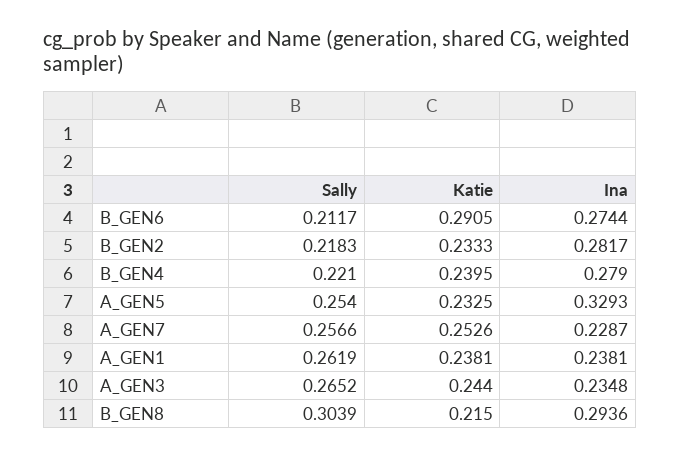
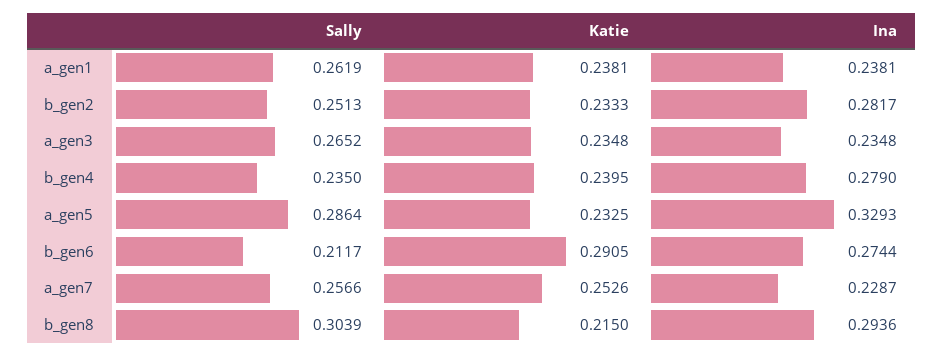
  {
    "Sally": {
      "B_GEN6": 0.2117,
-     "B_GEN2": 0.2183,
+     "B_GEN2": 0.2513,
-     "B_GEN4": 0.221,
+     "B_GEN4": 0.235,
-     "A_GEN5": 0.254,
+     "A_GEN5": 0.2864,
      "A_GEN7": 0.2566,
      "A_GEN1": 0.2619,
      "A_GEN3": 0.2652,
      "B_GEN8": 0.3039
    },
    "Katie": {
      "B_GEN6": 0.2905,
      "B_GEN2": 0.2333,
      "B_GEN4": 0.2395,
      "A_GEN5": 0.2325,
      "A_GEN7": 0.2526,
      "A_GEN1": 0.2381,
-     "A_GEN3": 0.244,
+     "A_GEN3": 0.2348,
      "B_GEN8": 0.215
    },
    "Ina": {
      "B_GEN6": 0.2744,
      "B_GEN2": 0.2817,
      "B_GEN4": 0.279,
      "A_GEN5": 0.3293,
      "A_GEN7": 0.2287,
      "A_GEN1": 0.2381,
      "A_GEN3": 0.2348,
      "B_GEN8": 0.2936
    }
  }

